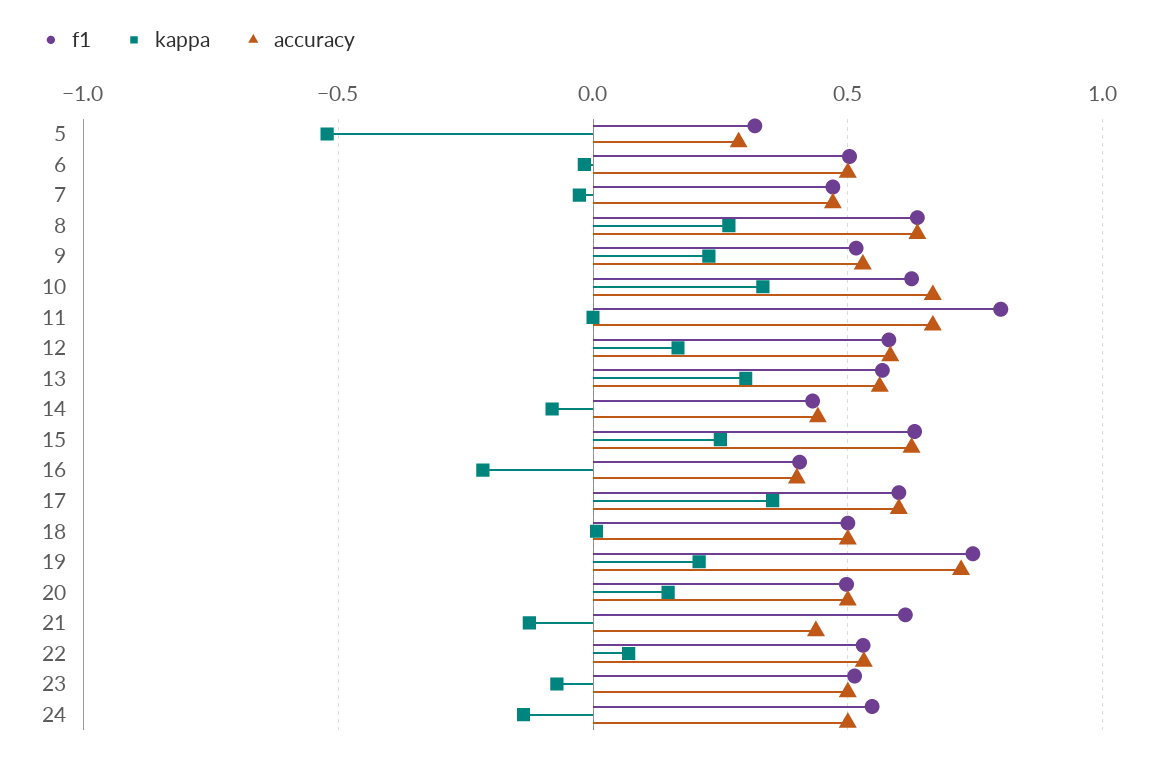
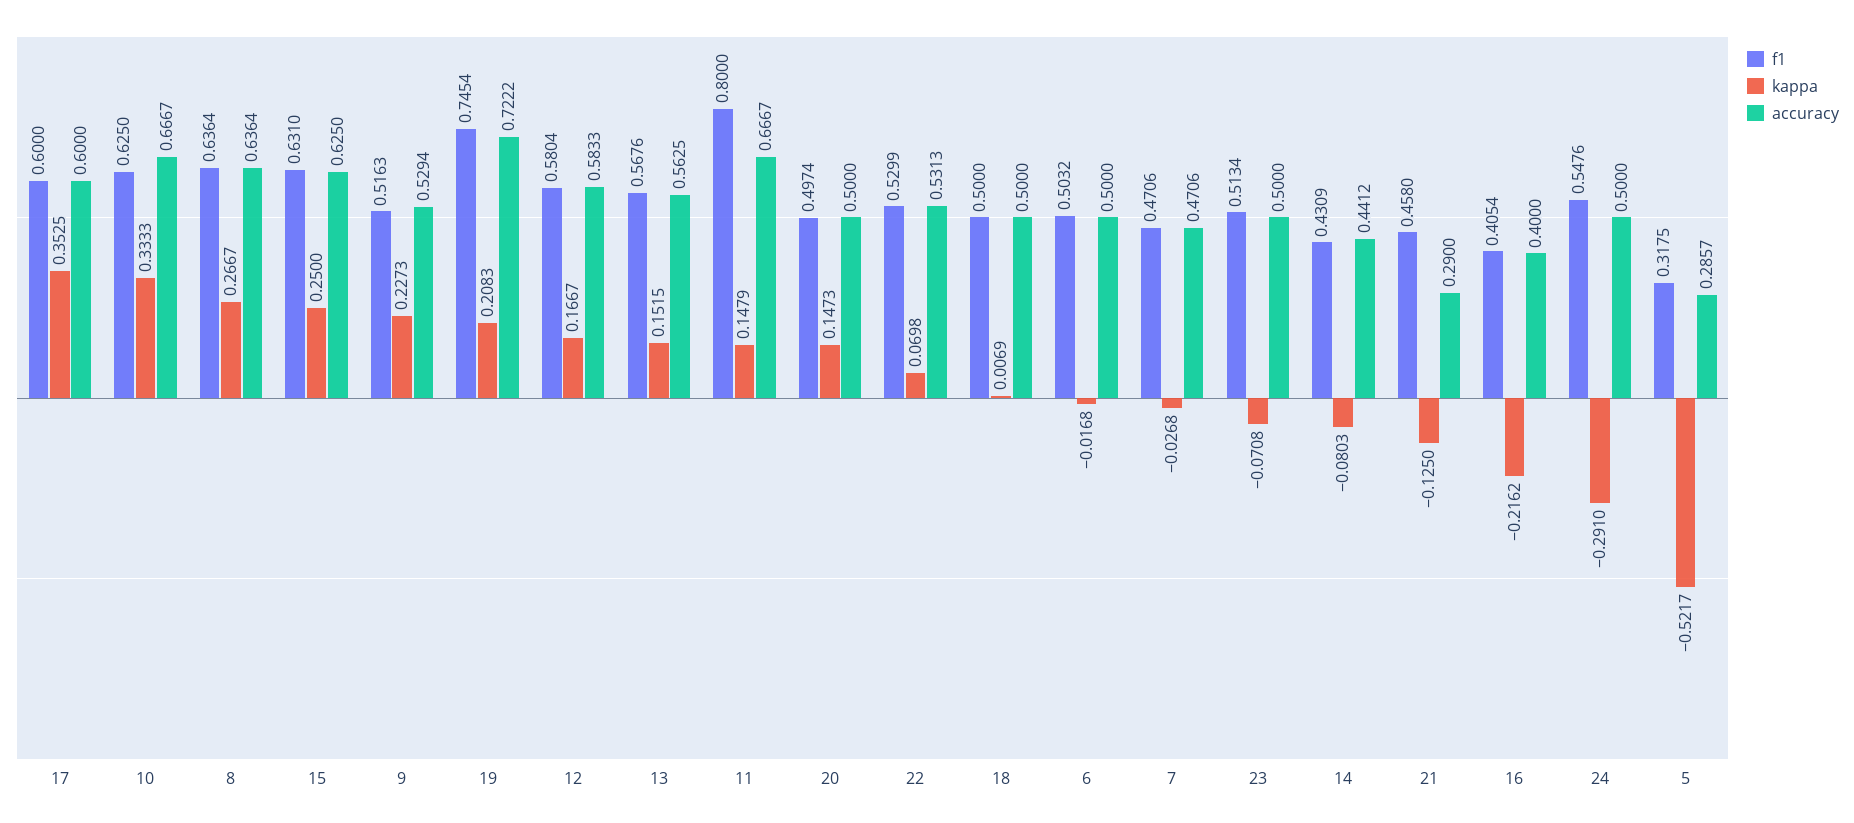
  {
    "f1": {
      "5": 0.3175,
      "6": 0.5032,
      "7": 0.4706,
      "8": 0.6364,
      "9": 0.5163,
      "10": 0.625,
      "11": 0.8,
      "12": 0.5804,
      "13": 0.5676,
      "14": 0.4309,
      "15": 0.631,
      "16": 0.4054,
      "17": 0.6,
      "18": 0.5,
      "19": 0.7454,
      "20": 0.4974,
-     "21": 0.6,
+     "21": 0.458,
      "22": 0.5299,
      "23": 0.5134,
      "24": 0.5476
    },
    "kappa": {
      "5": -0.5217,
      "6": -0.0168,
      "7": -0.0268,
      "8": 0.2667,
      "9": 0.2273,
      "10": 0.3333,
-     "11": 0,
+     "11": 0.1479,
      "12": 0.1667,
-     "13": 0.3,
+     "13": 0.1515,
      "14": -0.0803,
      "15": 0.25,
      "16": -0.2162,
      "17": 0.3525,
      "18": 0.0069,
      "19": 0.2083,
      "20": 0.1473,
      "21": -0.125,
      "22": 0.0698,
      "23": -0.0708,
-     "24": -0.15
+     "24": -0.291
    },
    "accuracy": {
      "5": 0.2857,
      "6": 0.5,
      "7": 0.4706,
      "8": 0.6364,
      "9": 0.5294,
      "10": 0.6667,
      "11": 0.6667,
      "12": 0.5833,
      "13": 0.5625,
      "14": 0.4412,
      "15": 0.625,
      "16": 0.4,
      "17": 0.6,
      "18": 0.5,
      "19": 0.7222,
      "20": 0.5,
-     "21": 0.45,
+     "21": 0.29,
      "22": 0.5313,
      "23": 0.5,
      "24": 0.5
    }
  }

